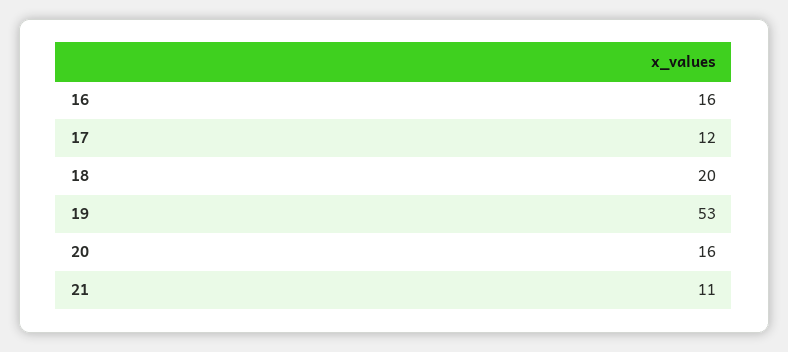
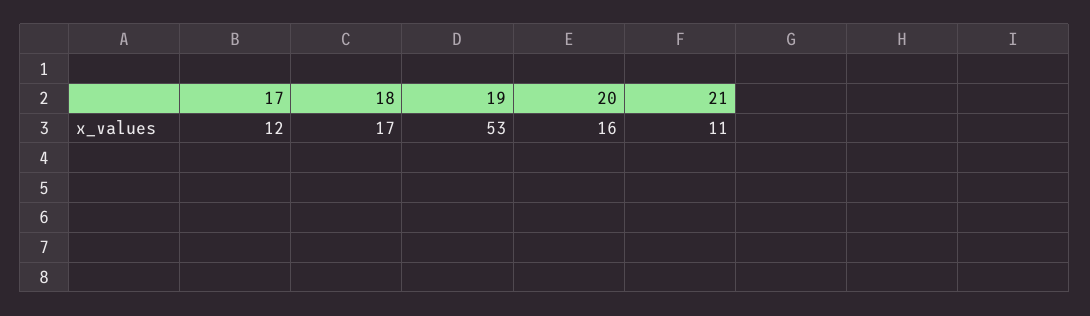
  {
-   "16": 16,
    "17": 12,
-   "18": 20,
+   "18": 17,
    "19": 53,
    "20": 16,
    "21": 11
  }

